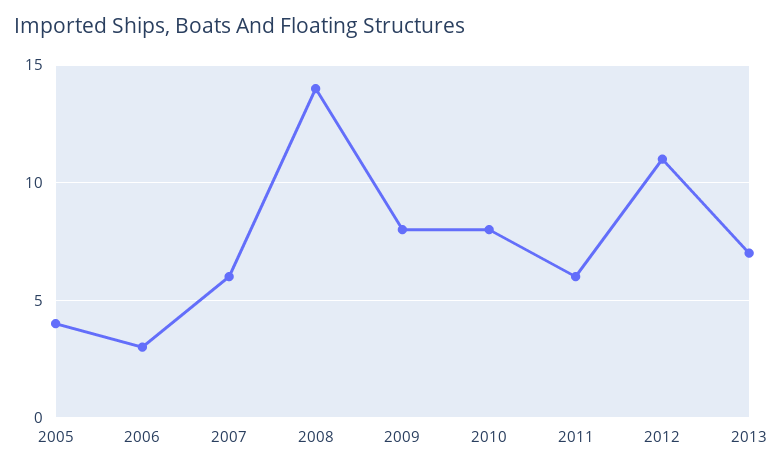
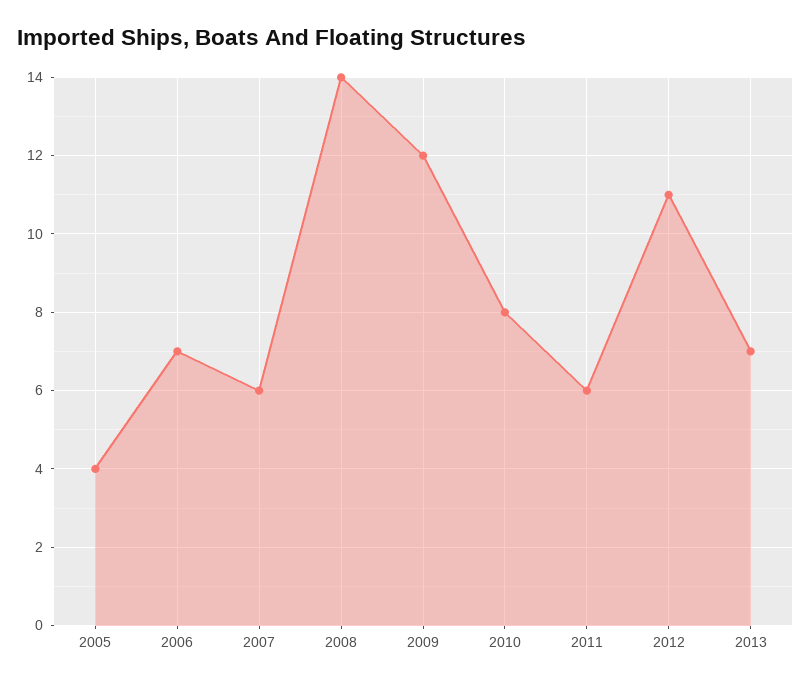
  {
    "2005": 4,
-   "2006": 3,
+   "2006": 7,
    "2007": 6,
    "2008": 14,
-   "2009": 8,
+   "2009": 12,
    "2010": 8,
    "2011": 6,
    "2012": 11,
    "2013": 7
  }

